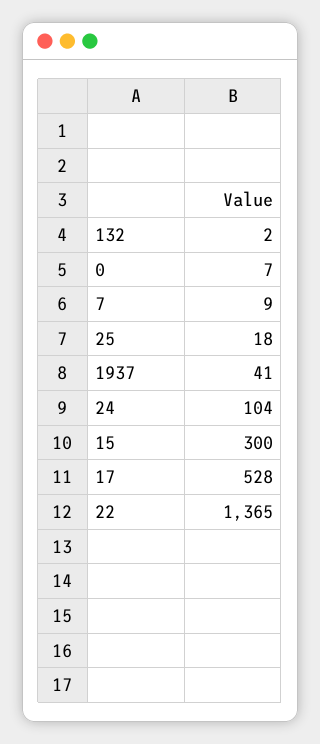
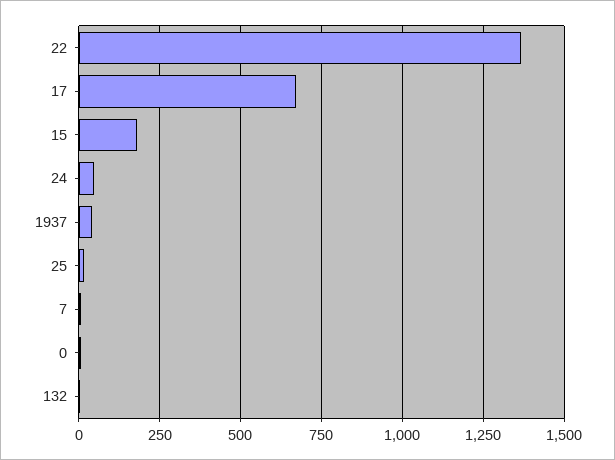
  {
    "132": 2,
    "0": 7,
    "7": 9,
    "25": 18,
    "1937": 41,
-   "24": 104,
+   "24": 50,
-   "15": 300,
+   "15": 175,
-   "17": 528,
+   "17": 675,
    "22": 1365
  }

